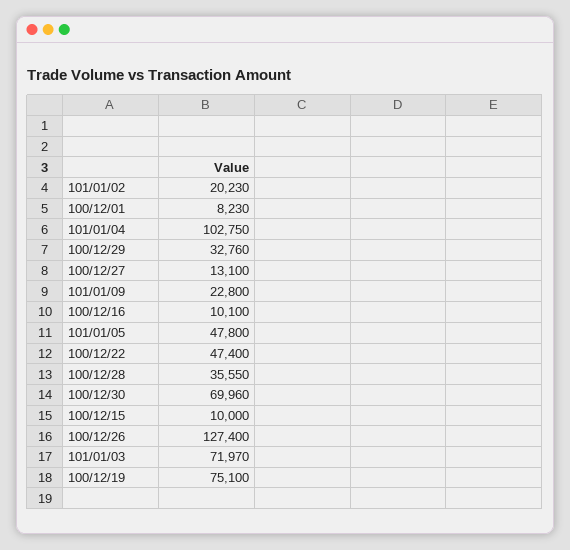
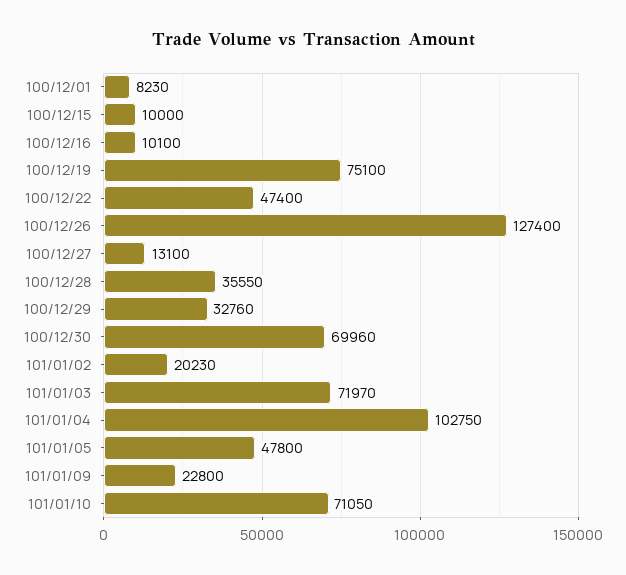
  {
    "101/01/02": 20230,
    "100/12/01": 8230,
    "101/01/04": 102750,
    "100/12/29": 32760,
    "100/12/27": 13100,
    "101/01/09": 22800,
    "100/12/16": 10100,
    "101/01/05": 47800,
    "100/12/22": 47400,
    "100/12/28": 35550,
    "100/12/30": 69960,
    "100/12/15": 10000,
    "100/12/26": 127400,
    "101/01/03": 71970,
-   "100/12/19": 75100
+   "100/12/19": 75100,
+   "101/01/10": 71050
  }

